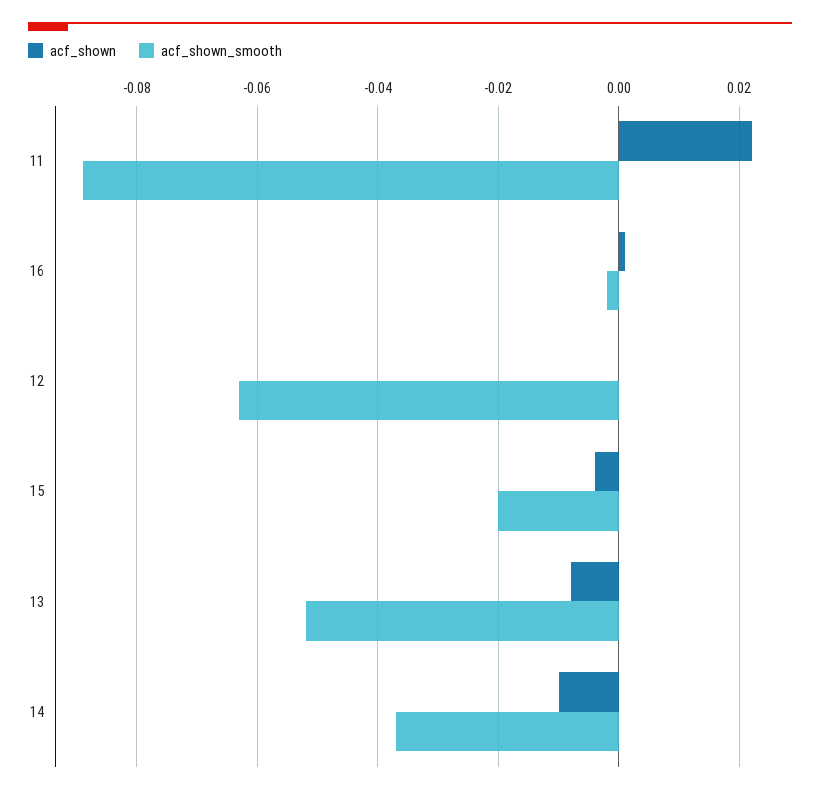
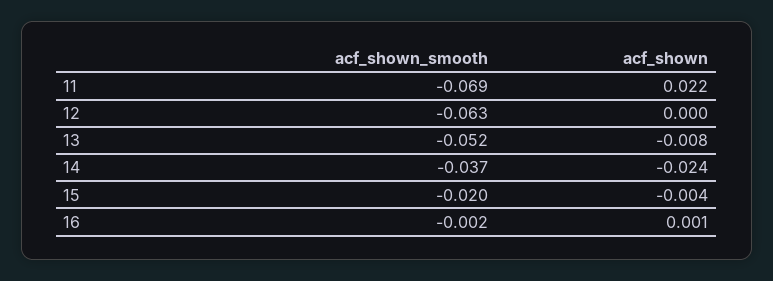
  {
    "acf_shown": {
      "11": 0.022,
      "16": 0.001,
      "12": 0,
      "15": -0.004,
      "13": -0.008,
-     "14": -0.01
+     "14": -0.024
    },
    "acf_shown_smooth": {
-     "11": -0.09,
+     "11": -0.069,
      "16": -0.002,
      "12": -0.063,
      "15": -0.02,
      "13": -0.052,
      "14": -0.037
    }
  }

